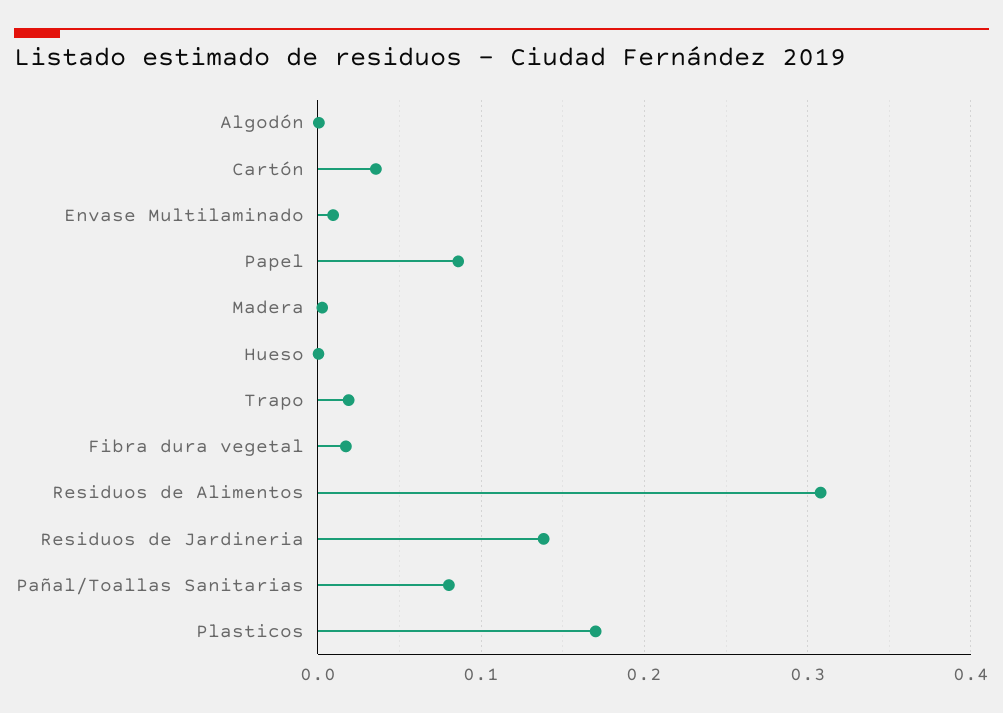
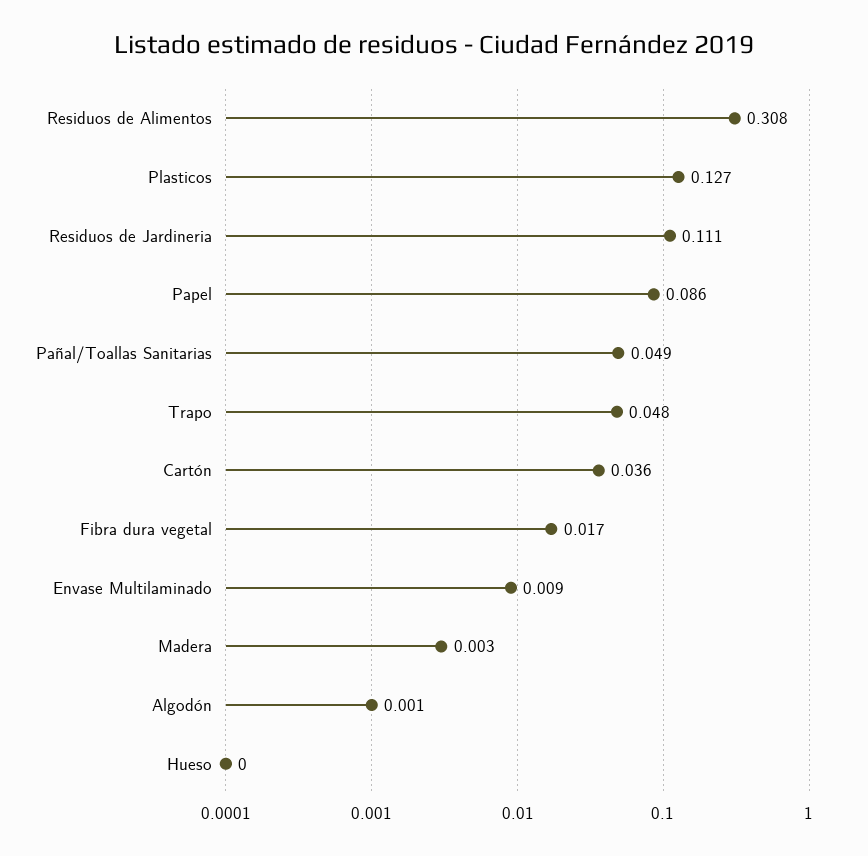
  {
    "Algodón": 0.001,
    "Cartón": 0.036,
    "Envase Multilaminado": 0.009,
    "Papel": 0.086,
    "Madera": 0.003,
    "Hueso": 0,
-   "Trapo": 0.02,
+   "Trapo": 0.048,
    "Fibra dura vegetal": 0.017,
    "Residuos de Alimentos": 0.308,
-   "Residuos de Jardineria": 0.14,
+   "Residuos de Jardineria": 0.111,
-   "Pañal/Toallas Sanitarias": 0.08,
+   "Pañal/Toallas Sanitarias": 0.049,
-   "Plasticos": 0.17
+   "Plasticos": 0.127
  }

